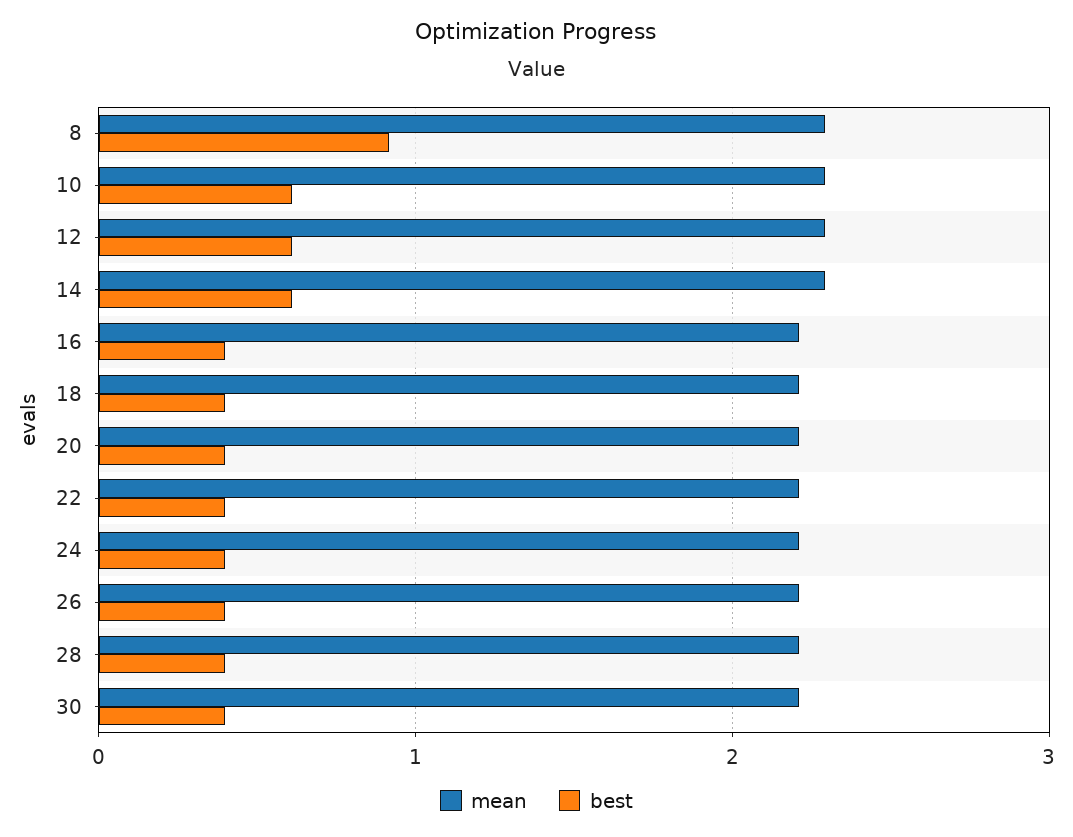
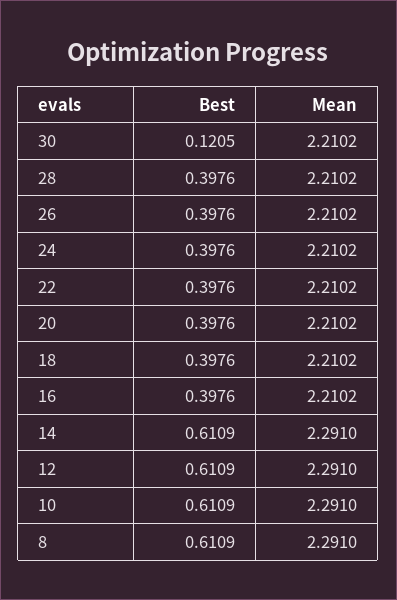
  {
    "mean": {
      "8": 2.291,
      "10": 2.291,
      "12": 2.291,
      "14": 2.291,
      "16": 2.2102,
      "18": 2.2102,
      "20": 2.2102,
      "22": 2.2102,
      "24": 2.2102,
      "26": 2.2102,
      "28": 2.2102,
      "30": 2.2102
    },
    "best": {
-     "8": 0.9,
+     "8": 0.6109,
      "10": 0.6109,
      "12": 0.6109,
      "14": 0.6109,
      "16": 0.3976,
      "18": 0.3976,
      "20": 0.3976,
      "22": 0.3976,
      "24": 0.3976,
      "26": 0.3976,
      "28": 0.3976,
-     "30": 0.4
+     "30": 0.1205
    }
  }

